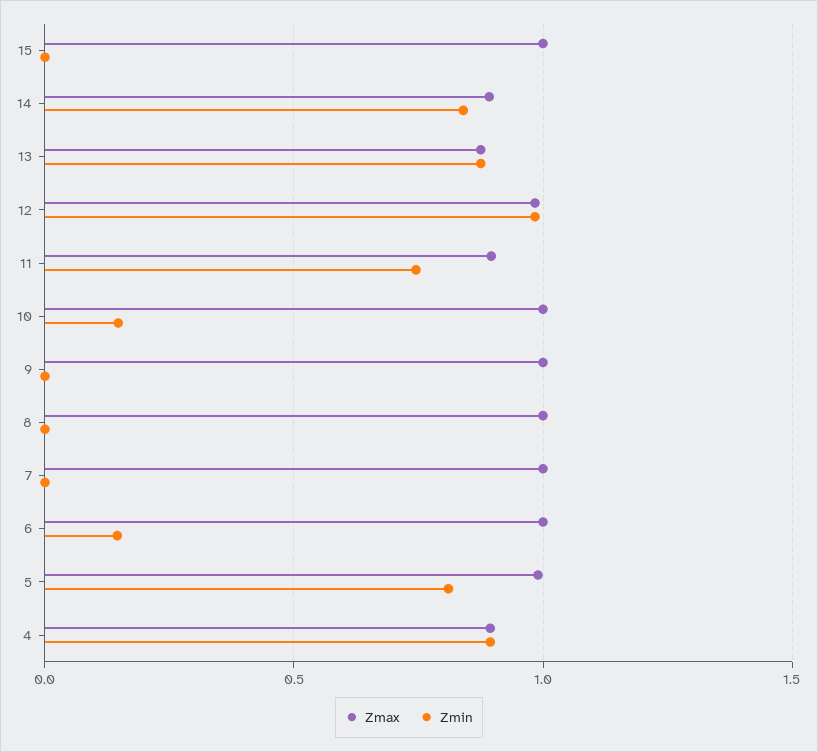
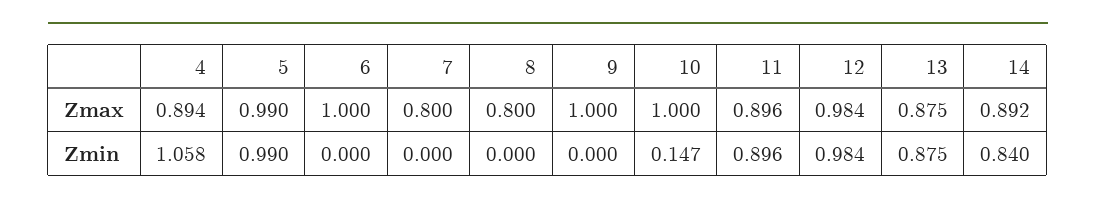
  {
    "Zmax": {
-     "15": 1,
      "14": 0.892,
      "13": 0.875,
      "12": 0.984,
      "11": 0.896,
      "10": 1,
      "9": 1,
-     "8": 1,
+     "8": 0.8,
-     "7": 1,
+     "7": 0.8,
      "6": 1,
      "5": 0.99,
      "4": 0.894
    },
    "Zmin": {
-     "15": 0,
      "14": 0.84,
      "13": 0.875,
      "12": 0.984,
-     "11": 0.75,
+     "11": 0.896,
      "10": 0.147,
      "9": 0,
      "8": 0,
      "7": 0,
-     "6": 0.15,
+     "6": 0,
-     "5": 0.8,
+     "5": 0.99,
-     "4": 0.9
+     "4": 1.058
    }
  }

